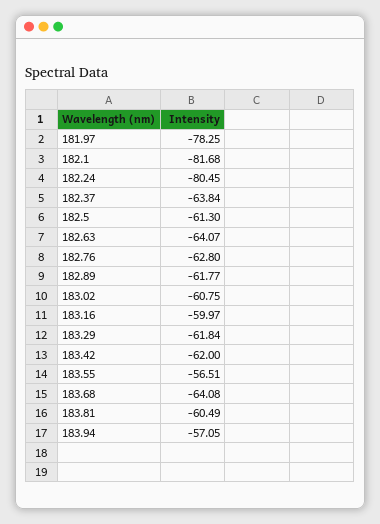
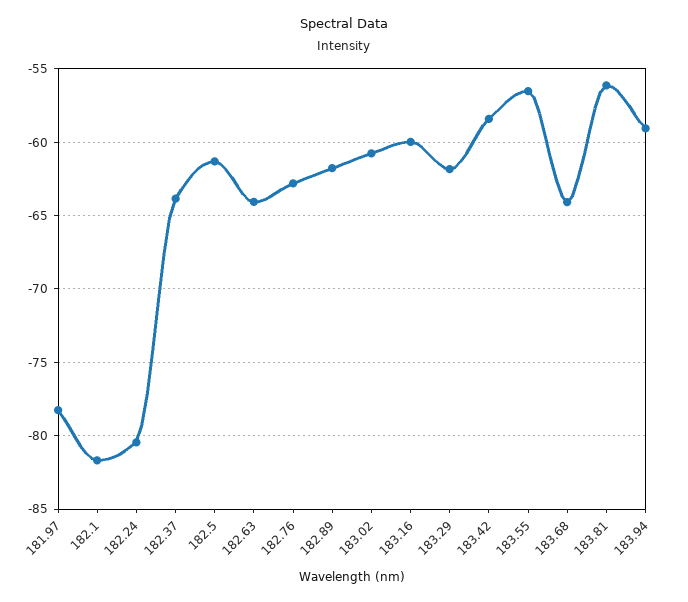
  {
    "181.97": -78.25,
    "182.1": -81.68,
    "182.24": -80.45,
    "182.37": -63.84,
    "182.5": -61.3,
    "182.63": -64.07,
    "182.76": -62.8,
    "182.89": -61.77,
    "183.02": -60.75,
    "183.16": -59.97,
    "183.29": -61.84,
-   "183.42": -62,
+   "183.42": -58.5,
    "183.55": -56.51,
    "183.68": -64.08,
-   "183.81": -60.49,
+   "183.81": -56,
-   "183.94": -57.05
+   "183.94": -59
  }

